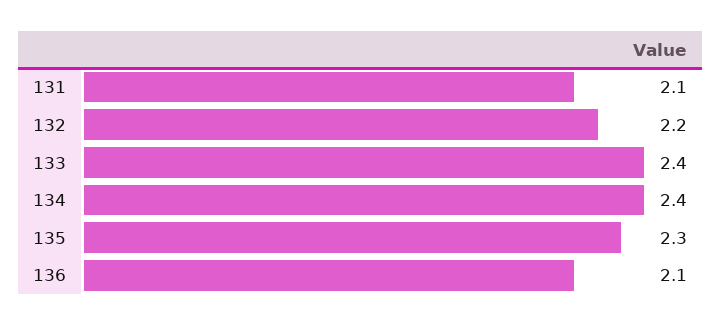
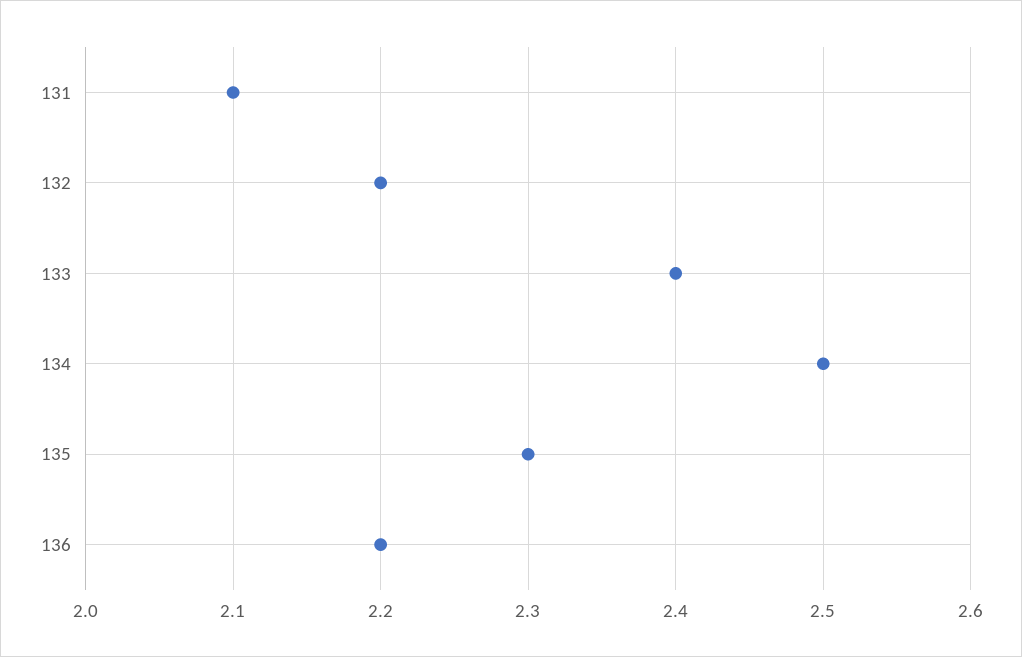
  {
    "131": 2.1,
    "132": 2.2,
    "133": 2.4,
-   "134": 2.4,
+   "134": 2.5,
    "135": 2.3,
-   "136": 2.1
+   "136": 2.2
  }

